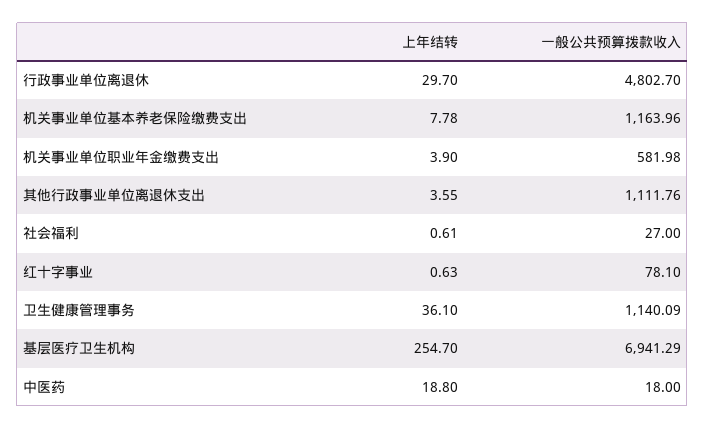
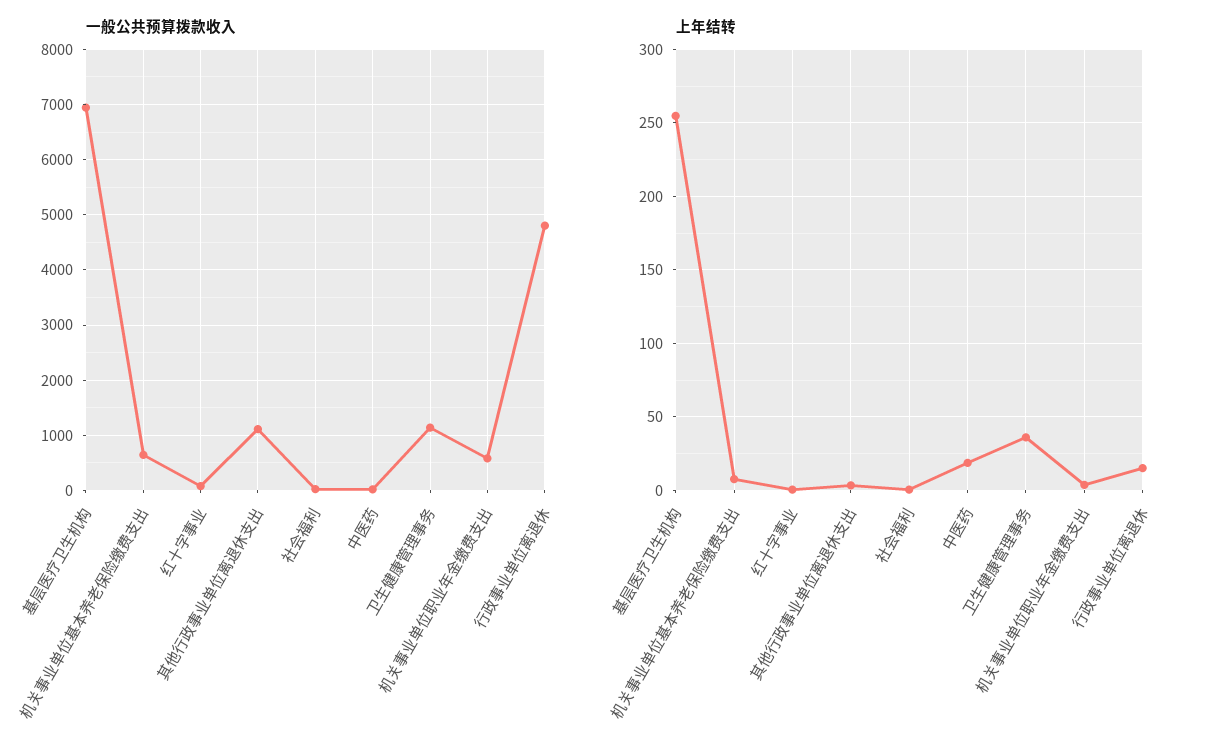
  {
    "上年结转": {
-     "行政事业单位离退休": 29.7,
+     "行政事业单位离退休": 15,
      "机关事业单位基本养老保险缴费支出": 7.78,
      "机关事业单位职业年金缴费支出": 3.9,
      "其他行政事业单位离退休支出": 3.55,
      "社会福利": 0.61,
      "红十字事业": 0.63,
      "卫生健康管理事务": 36.1,
      "基层医疗卫生机构": 254.7,
      "中医药": 18.8
    },
    "一般公共预算拨款收入": {
      "行政事业单位离退休": 4802.7,
-     "机关事业单位基本养老保险缴费支出": 1163.96,
+     "机关事业单位基本养老保险缴费支出": 600,
      "机关事业单位职业年金缴费支出": 581.98,
      "其他行政事业单位离退休支出": 1111.76,
      "社会福利": 27,
      "红十字事业": 78.1,
      "卫生健康管理事务": 1140.09,
      "基层医疗卫生机构": 6941.29,
      "中医药": 18
    }
  }

